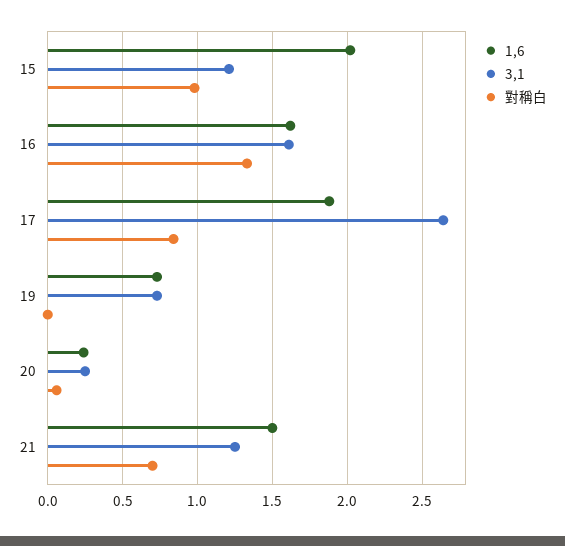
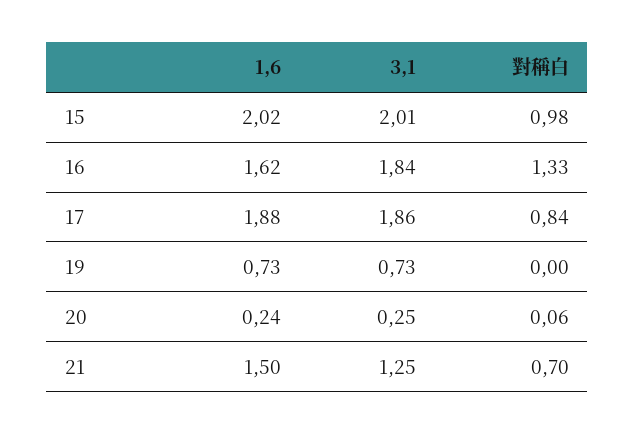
  {
    "1,6": {
      "15": 2.02,
      "16": 1.62,
      "17": 1.88,
      "19": 0.73,
      "20": 0.24,
      "21": 1.5
    },
    "3,1": {
-     "15": 1.2,
+     "15": 2.01,
-     "16": 1.6,
+     "16": 1.84,
-     "17": 2.65,
+     "17": 1.86,
      "19": 0.73,
      "20": 0.25,
      "21": 1.25
    },
    "對稱白": {
      "15": 0.98,
      "16": 1.33,
      "17": 0.84,
      "19": 0,
      "20": 0.06,
      "21": 0.7
    }
  }

